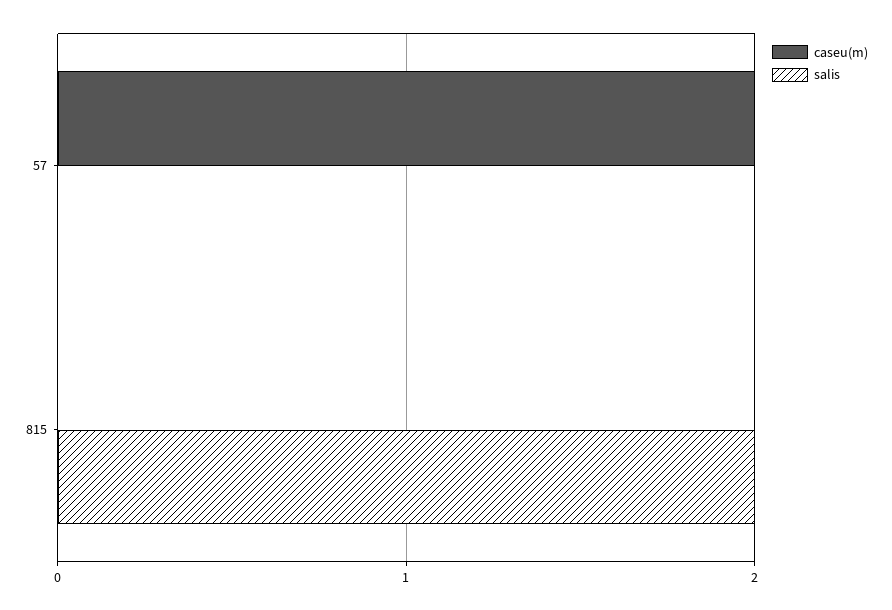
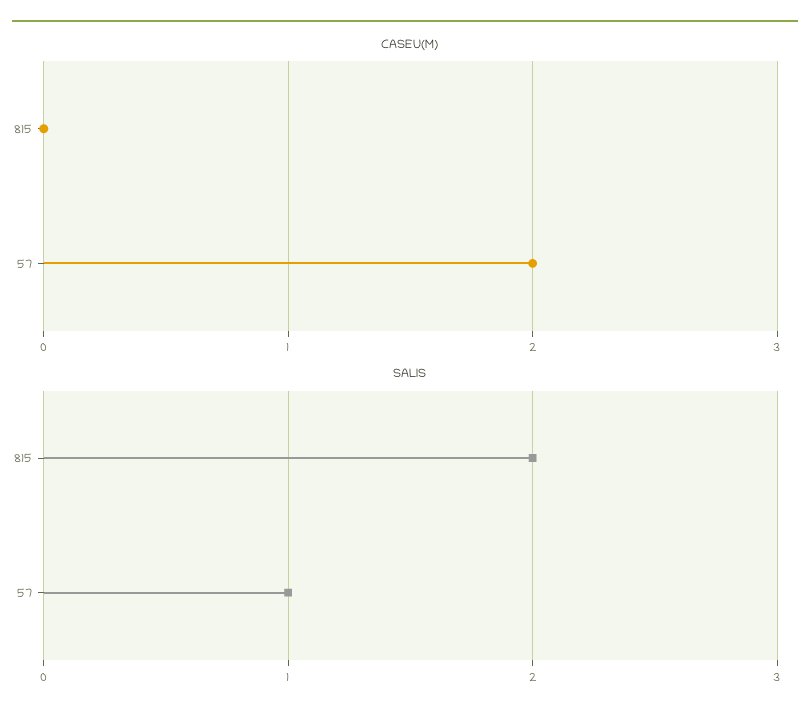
  {
    "caseu(m)": {
      "57": 2,
      "815": 0
    },
    "salis": {
-     "57": 0,
+     "57": 1,
      "815": 2
    }
  }

